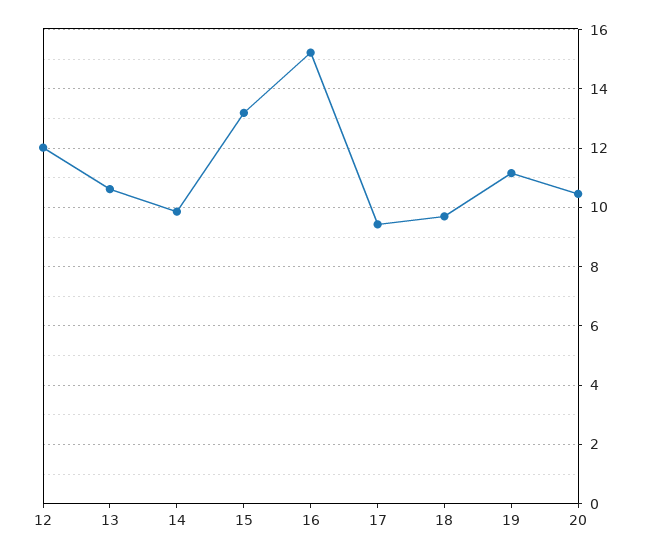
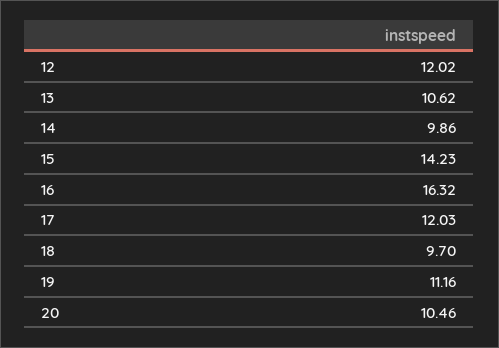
  {
    "12": 12.02,
    "13": 10.62,
    "14": 9.86,
-   "15": 13.25,
+   "15": 14.23,
-   "16": 15.25,
+   "16": 16.32,
-   "17": 9.5,
+   "17": 12.03,
    "18": 9.7,
    "19": 11.16,
    "20": 10.46
  }

